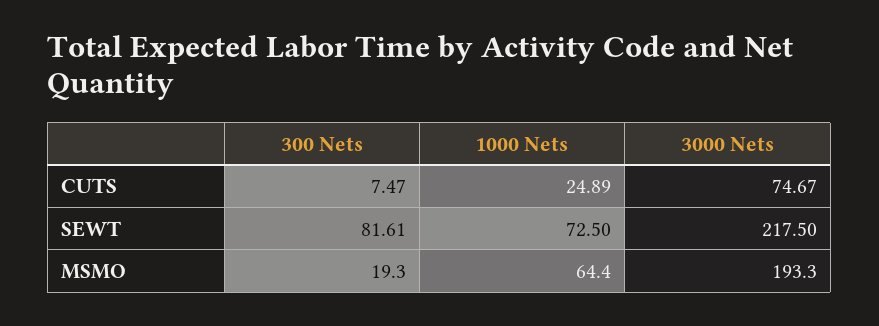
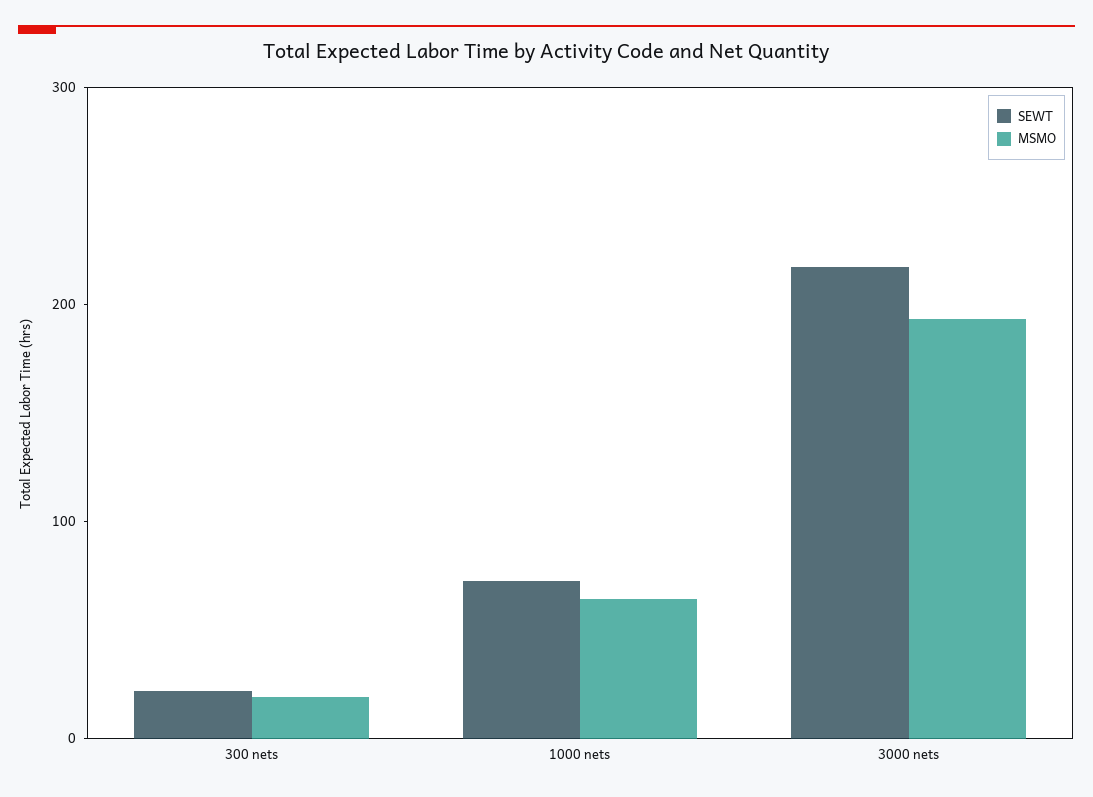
  {
-   "CUTS": {
-     "300 Nets": 7.47,
-     "1000 Nets": 24.89,
-     "3000 Nets": 74.67
-   },
    "SEWT": {
-     "300 Nets": 81.61,
+     "300 Nets": 20,
      "1000 Nets": 72.5,
      "3000 Nets": 217.5
    },
    "MSMO": {
      "300 Nets": 19.3,
      "1000 Nets": 64.4,
      "3000 Nets": 193.3
    }
  }

